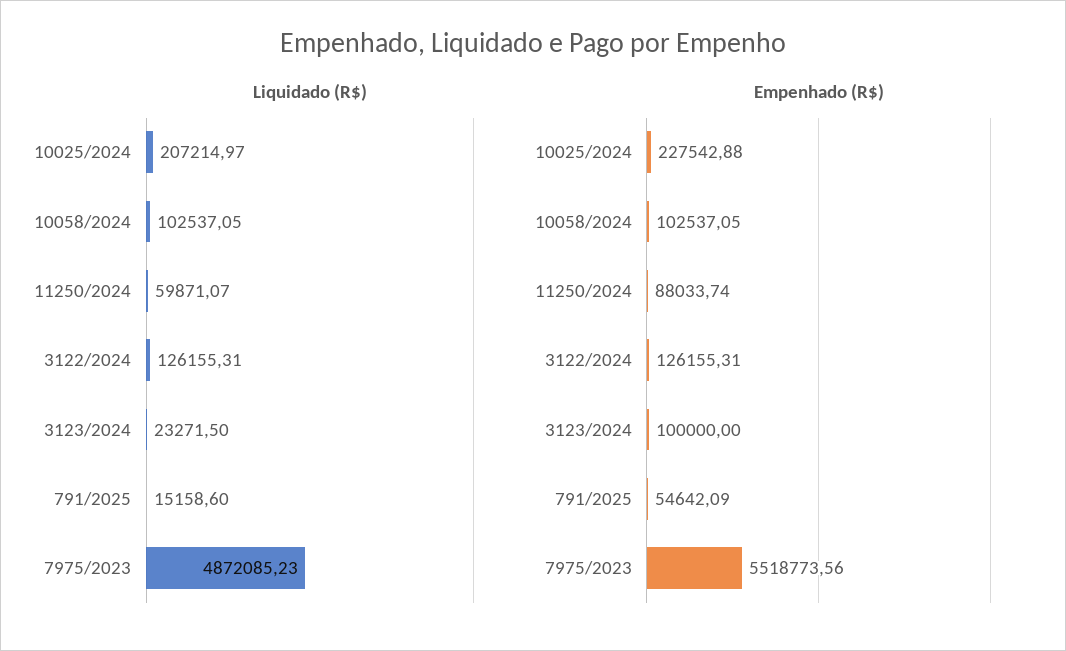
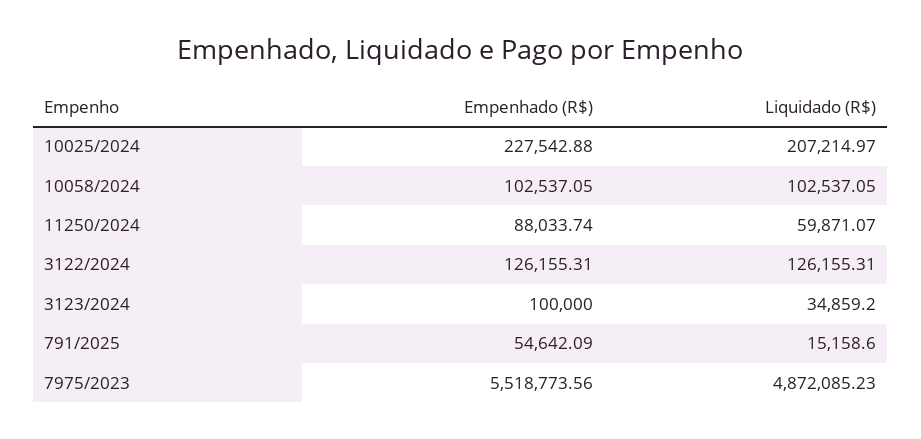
  {
    "Liquidado (R$)": {
      "10025/2024": 207214.97,
      "10058/2024": 102537.05,
      "11250/2024": 59871.07,
      "3122/2024": 126155.31,
-     "3123/2024": 23271.5,
+     "3123/2024": 34859.2,
      "791/2025": 15158.6,
      "7975/2023": 4872085.23
    },
    "Empenhado (R$)": {
      "10025/2024": 227542.88,
      "10058/2024": 102537.05,
      "11250/2024": 88033.74,
      "3122/2024": 126155.31,
      "3123/2024": 100000,
      "791/2025": 54642.09,
      "7975/2023": 5518773.56
    }
  }

